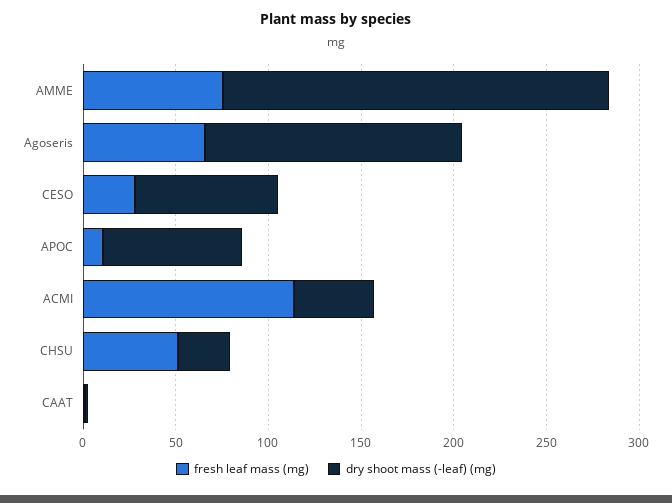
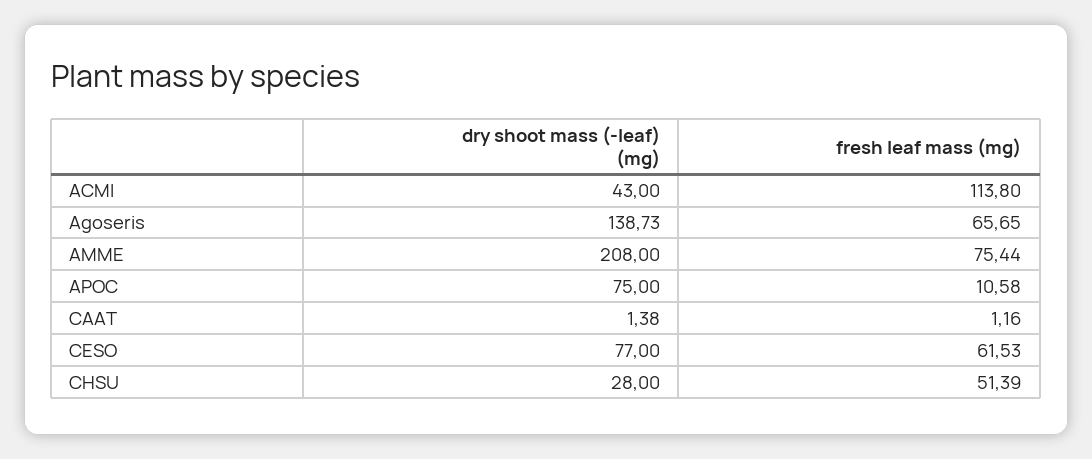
  {
    "fresh leaf mass (mg)": {
      "AMME": 75.44,
      "Agoseris": 65.65,
-     "CESO": 30,
+     "CESO": 61.53,
      "APOC": 10.58,
      "ACMI": 113.8,
      "CHSU": 51.39,
      "CAAT": 1.16
    },
    "dry shoot mass (-leaf) (mg)": {
      "AMME": 208,
      "Agoseris": 138.73,
      "CESO": 77,
      "APOC": 75,
      "ACMI": 43,
      "CHSU": 28,
      "CAAT": 1.38
    }
  }

